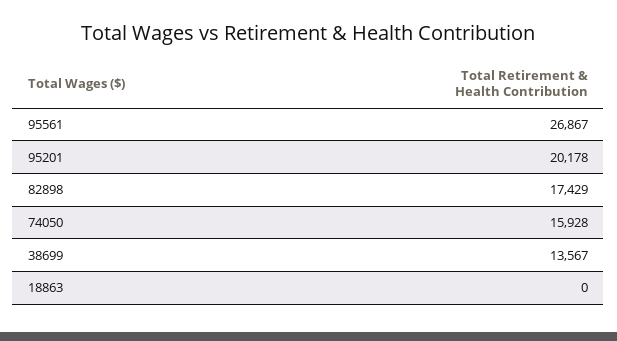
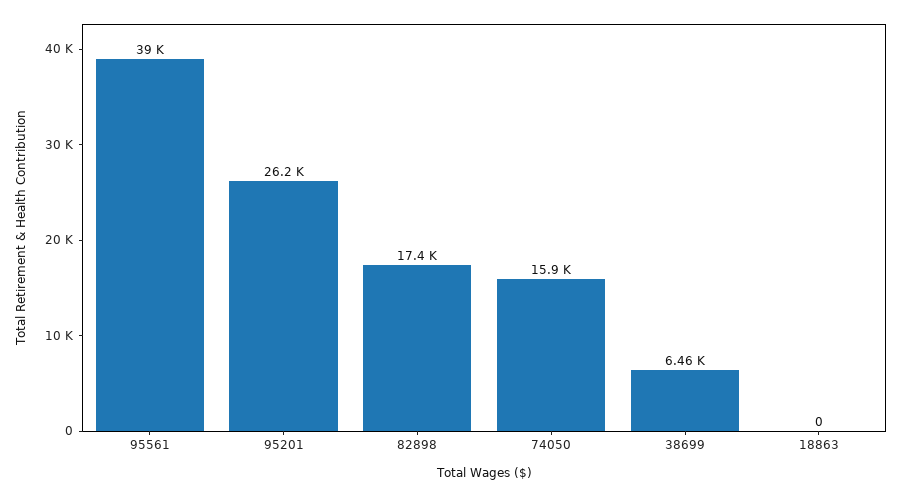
  {
-   "95561": 26867,
+   "95561": 39000,
-   "95201": 20178,
+   "95201": 26200,
    "82898": 17429,
    "74050": 15928,
-   "38699": 13567,
+   "38699": 6460,
    "18863": 0
  }

